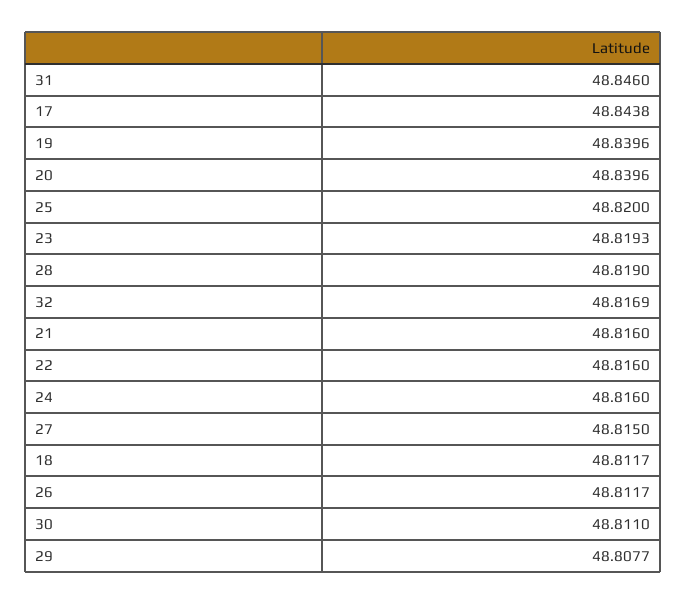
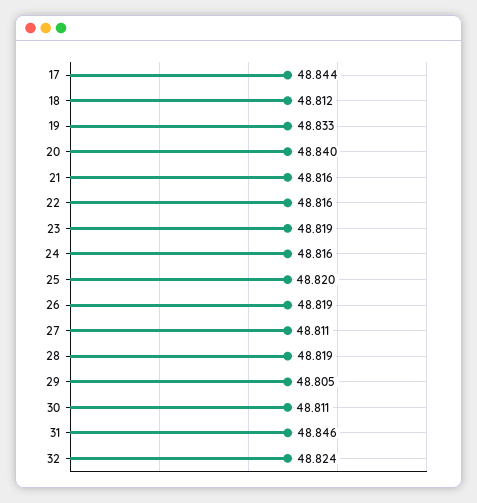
  {
    "31": 48.846,
    "17": 48.8438,
-   "19": 48.8396,
+   "19": 48.833,
    "20": 48.8396,
    "25": 48.82,
    "23": 48.8193,
    "28": 48.819,
-   "32": 48.8169,
+   "32": 48.824,
    "21": 48.816,
    "22": 48.816,
    "24": 48.816,
-   "27": 48.815,
+   "27": 48.811,
    "18": 48.8117,
-   "26": 48.8117,
+   "26": 48.819,
    "30": 48.811,
-   "29": 48.8077
+   "29": 48.805
  }

